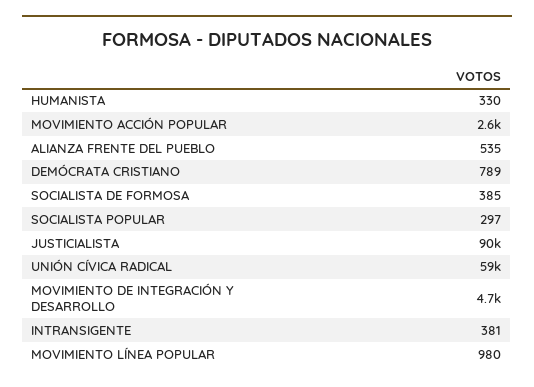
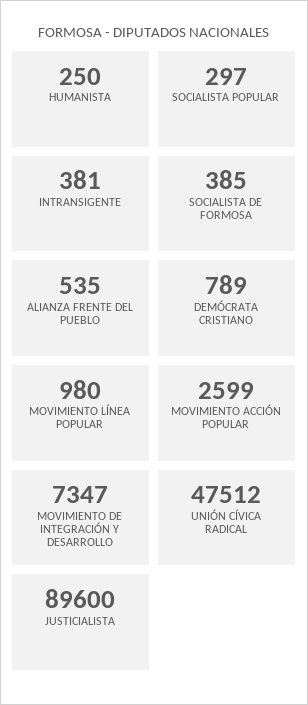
  {
-   "HUMANISTA": 330,
+   "HUMANISTA": 250,
    "MOVIMIENTO ACCIÓN POPULAR": 2599,
    "ALIANZA FRENTE DEL PUEBLO": 535,
    "DEMÓCRATA CRISTIANO": 789,
    "SOCIALISTA DE FORMOSA": 385,
    "SOCIALISTA POPULAR": 297,
    "JUSTICIALISTA": 89600,
-   "UNIÓN CÍVICA RADICAL": 59000,
+   "UNIÓN CÍVICA RADICAL": 47512,
-   "MOVIMIENTO DE INTEGRACIÓN Y DESARROLLO": 4700,
+   "MOVIMIENTO DE INTEGRACIÓN Y DESARROLLO": 7347,
    "INTRANSIGENTE": 381,
    "MOVIMIENTO LÍNEA POPULAR": 980
  }

